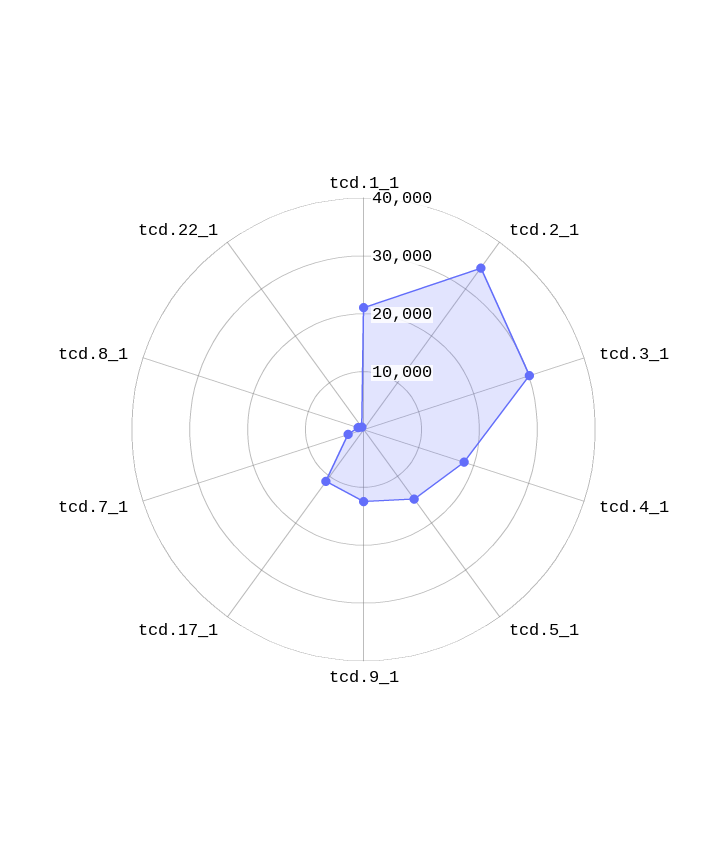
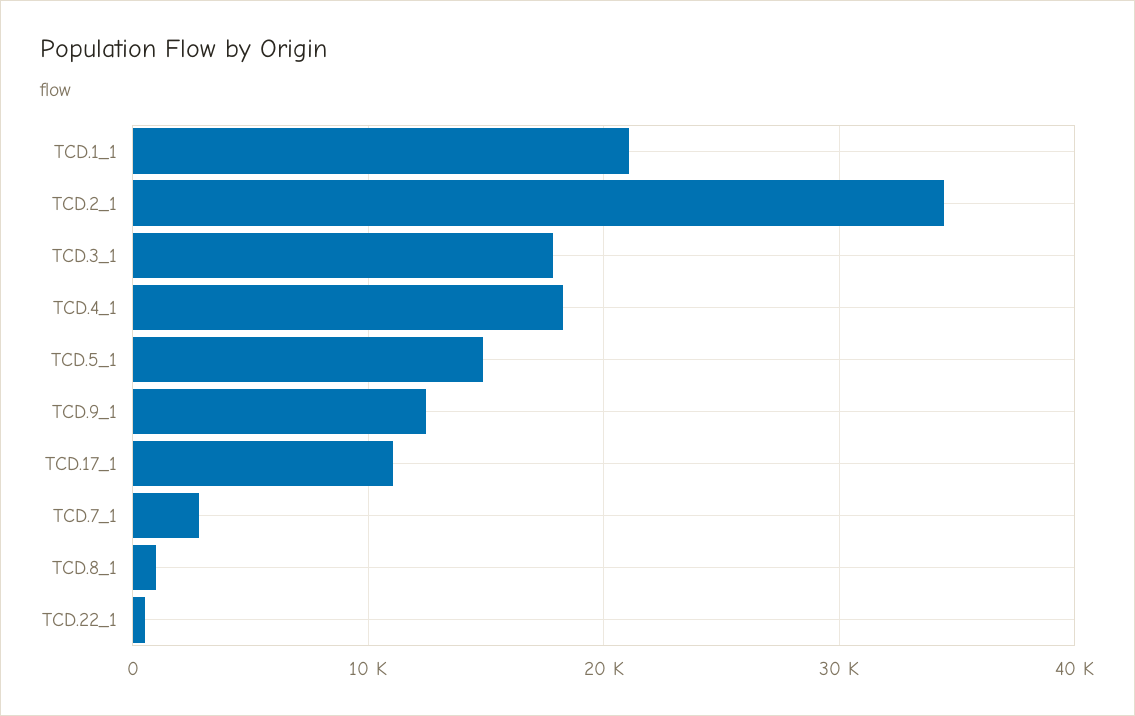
  {
    "tcd.1_1": 21000,
    "tcd.2_1": 34000,
-   "tcd.3_1": 30000,
+   "tcd.3_1": 18000,
    "tcd.4_1": 18000,
    "tcd.5_1": 15000,
    "tcd.9_1": 12000,
    "tcd.17_1": 11000,
    "tcd.7_1": 3000,
    "tcd.8_1": 1000,
    "tcd.22_1": 0
  }

